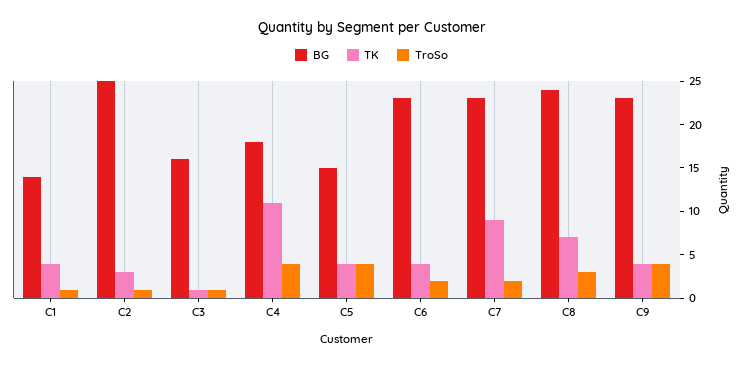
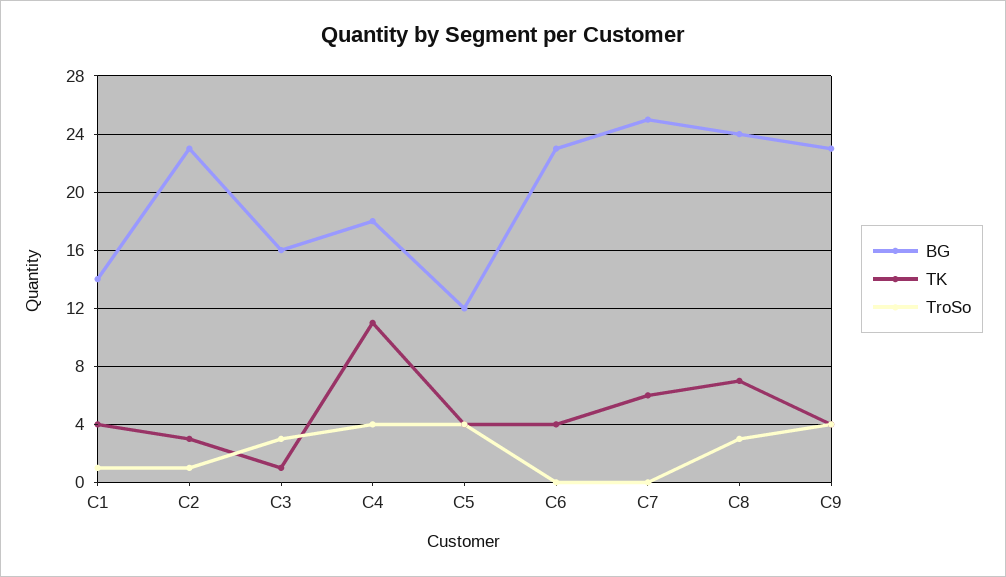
  {
    "BG": {
      "C1": 14,
-     "C2": 25,
+     "C2": 23,
      "C3": 16,
      "C4": 18,
-     "C5": 15,
+     "C5": 12,
      "C6": 23,
-     "C7": 23,
+     "C7": 25,
      "C8": 24,
      "C9": 23
    },
    "TK": {
      "C1": 4,
      "C2": 3,
      "C3": 1,
      "C4": 11,
      "C5": 4,
      "C6": 4,
-     "C7": 9,
+     "C7": 6,
      "C8": 7,
      "C9": 4
    },
    "TroSo": {
      "C1": 1,
      "C2": 1,
-     "C3": 1,
+     "C3": 3,
      "C4": 4,
      "C5": 4,
-     "C6": 2,
+     "C6": 0,
-     "C7": 2,
+     "C7": 0,
      "C8": 3,
      "C9": 4
    }
  }

